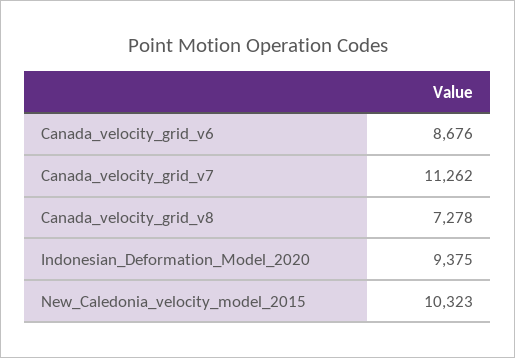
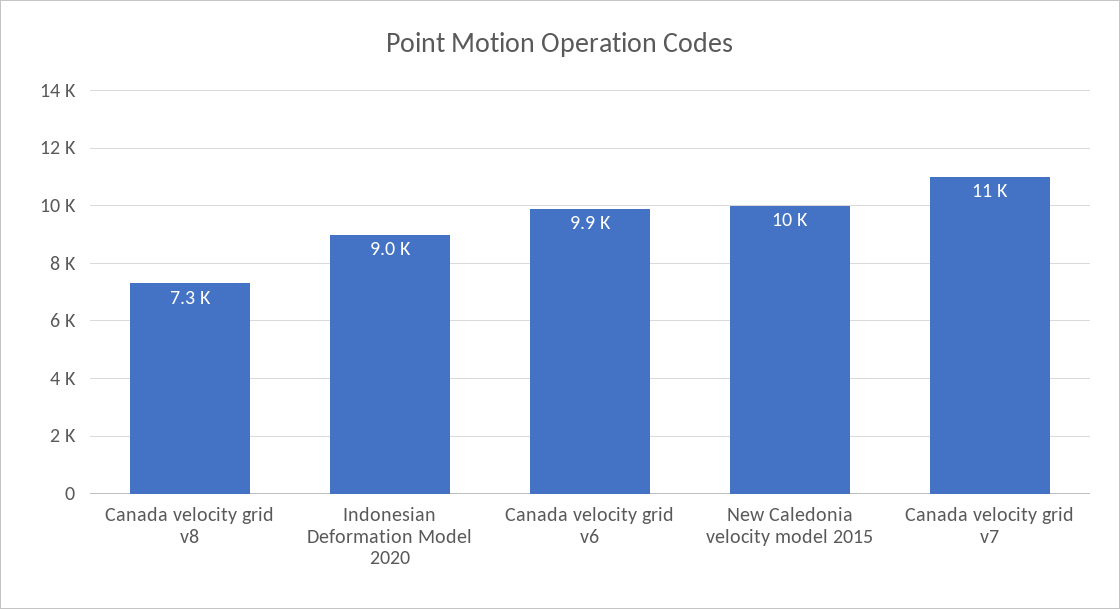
  {
-   "Canada_velocity_grid_v6": 8676,
+   "Canada_velocity_grid_v6": 9900,
    "Canada_velocity_grid_v7": 11262,
    "Canada_velocity_grid_v8": 7278,
-   "Indonesian_Deformation_Model_2020": 9375,
+   "Indonesian_Deformation_Model_2020": 9000,
    "New_Caledonia_velocity_model_2015": 10323
  }

